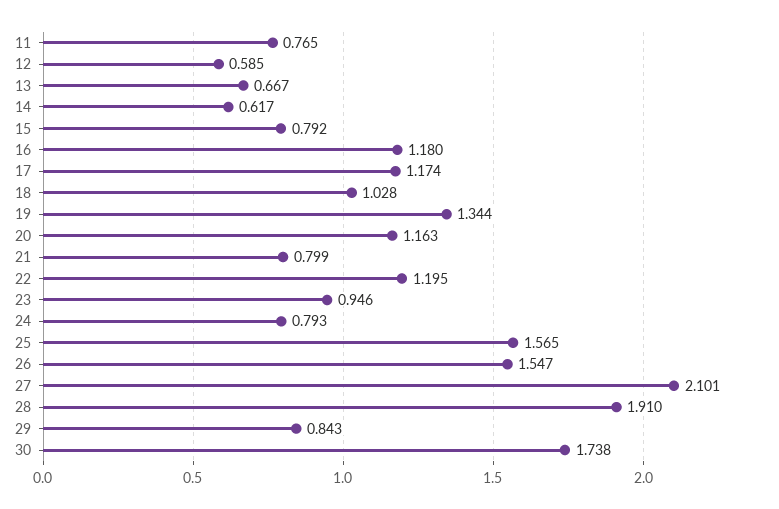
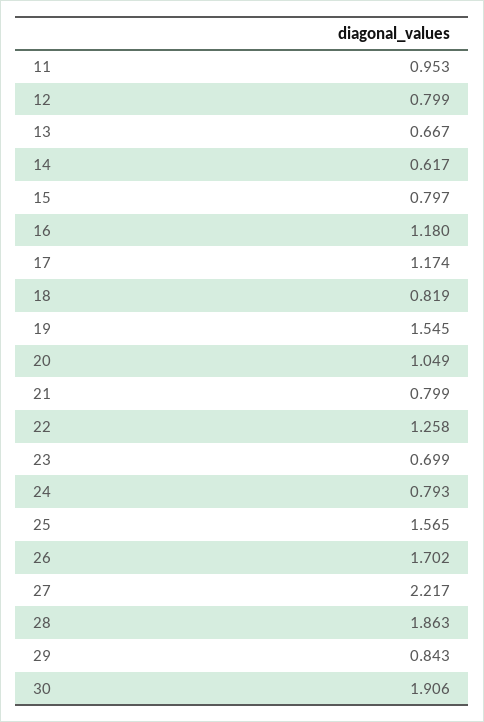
  {
-   "11": 0.765,
+   "11": 0.953,
-   "12": 0.585,
+   "12": 0.799,
    "13": 0.667,
    "14": 0.617,
-   "15": 0.792,
+   "15": 0.797,
    "16": 1.18,
    "17": 1.174,
-   "18": 1.028,
+   "18": 0.819,
-   "19": 1.344,
+   "19": 1.545,
-   "20": 1.163,
+   "20": 1.049,
    "21": 0.799,
-   "22": 1.195,
+   "22": 1.258,
-   "23": 0.946,
+   "23": 0.699,
    "24": 0.793,
    "25": 1.565,
-   "26": 1.547,
+   "26": 1.702,
-   "27": 2.101,
+   "27": 2.217,
-   "28": 1.91,
+   "28": 1.863,
    "29": 0.843,
-   "30": 1.738
+   "30": 1.906
  }

